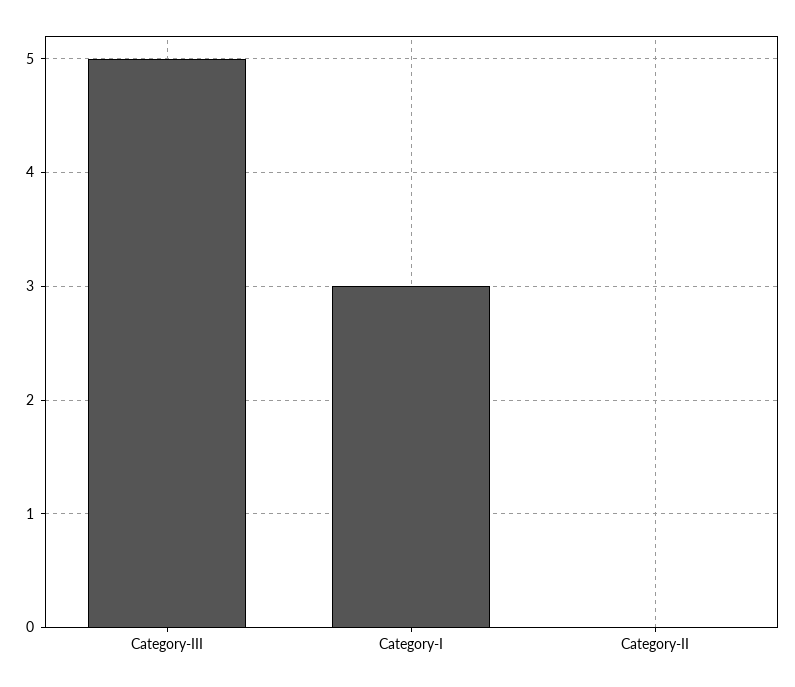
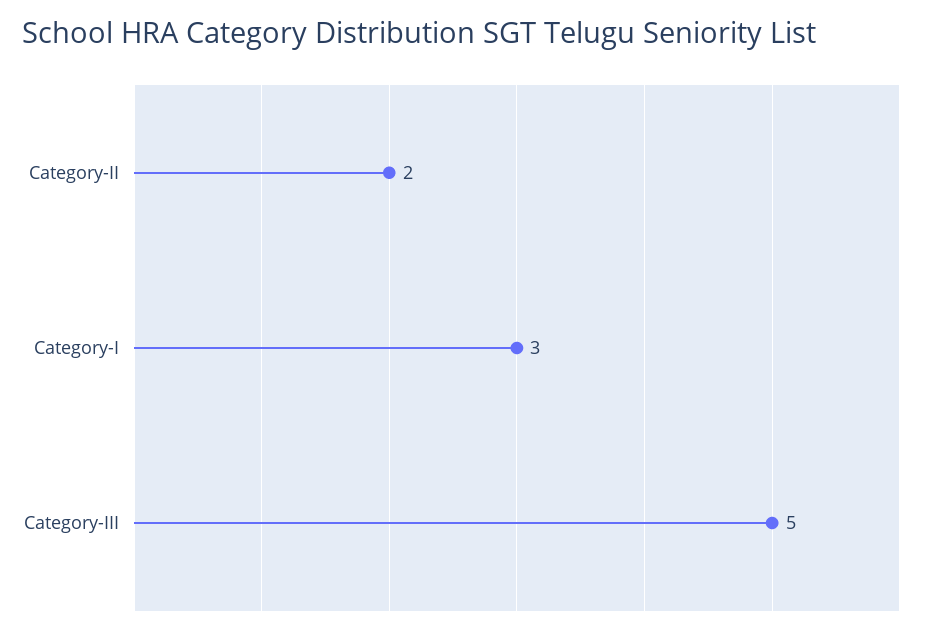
  {
    "Category-III": 5,
    "Category-I": 3,
-   "Category-II": 0
+   "Category-II": 2
  }

